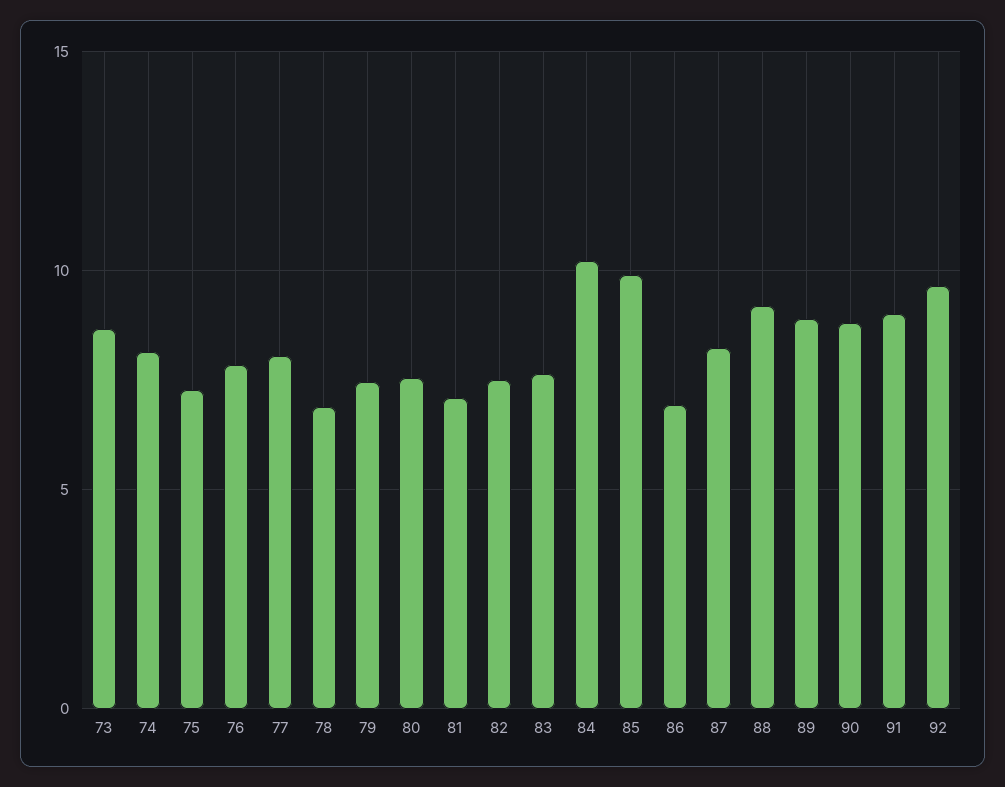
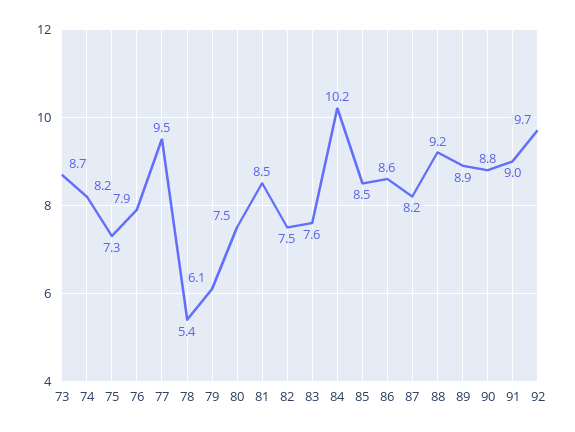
  {
    "73": 8.7,
    "74": 8.2,
    "75": 7.3,
    "76": 7.9,
-   "77": 8,
+   "77": 9.5,
-   "78": 7,
+   "78": 5.4,
-   "79": 7.5,
+   "79": 6.1,
    "80": 7.5,
-   "81": 7,
+   "81": 8.5,
    "82": 7.5,
    "83": 7.6,
    "84": 10.2,
-   "85": 10,
+   "85": 8.5,
-   "86": 7,
+   "86": 8.6,
    "87": 8.2,
    "88": 9.2,
    "89": 8.9,
    "90": 8.8,
    "91": 9,
    "92": 9.7
  }

